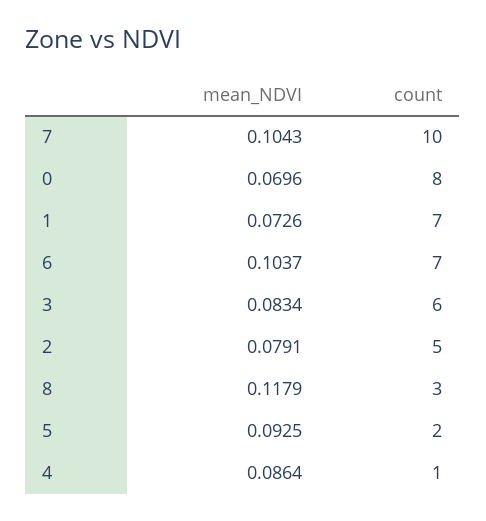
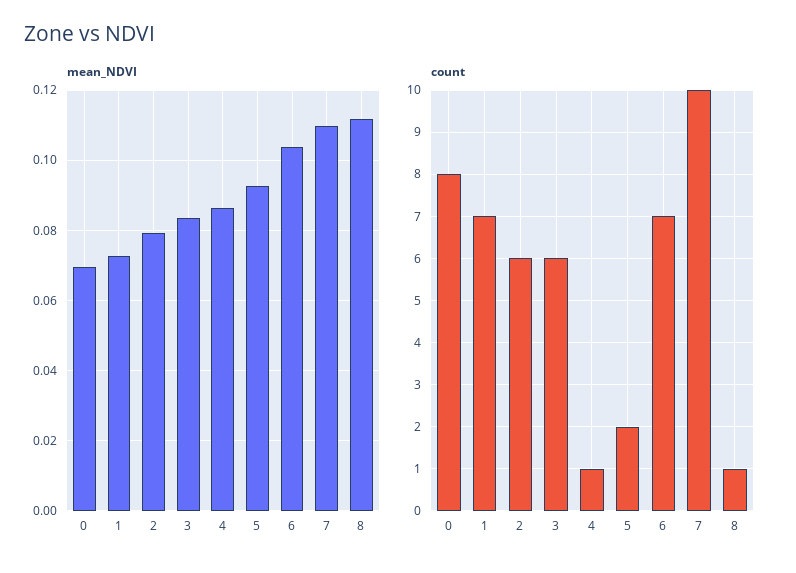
  {
    "mean_NDVI": {
-     "7": 0.1043,
+     "7": 0.11,
      "0": 0.0696,
      "1": 0.0726,
      "6": 0.1037,
      "3": 0.0834,
      "2": 0.0791,
-     "8": 0.1179,
+     "8": 0.112,
      "5": 0.0925,
      "4": 0.0864
    },
    "count": {
      "7": 10,
      "0": 8,
      "1": 7,
      "6": 7,
      "3": 6,
-     "2": 5,
+     "2": 6,
-     "8": 3,
+     "8": 1,
      "5": 2,
      "4": 1
    }
  }

